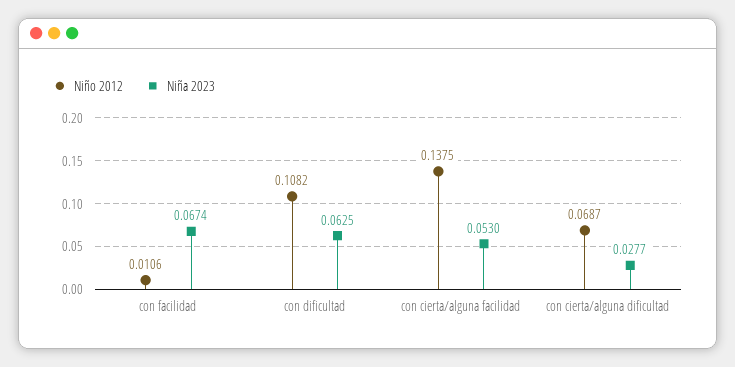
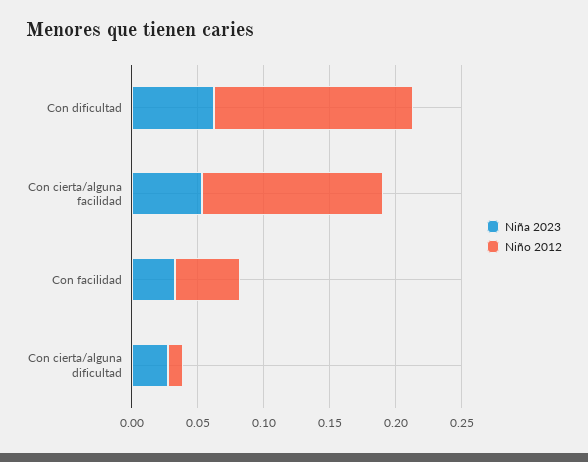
  {
    "Niño 2012": {
-     "con facilidad": 0.0106,
+     "con facilidad": 0.05,
-     "con dificultad": 0.1082,
+     "con dificultad": 0.15,
      "con cierta/alguna facilidad": 0.1375,
-     "con cierta/alguna dificultad": 0.0687
+     "con cierta/alguna dificultad": 0.01
    },
    "Niña 2023": {
-     "con facilidad": 0.0674,
+     "con facilidad": 0.03,
      "con dificultad": 0.0625,
      "con cierta/alguna facilidad": 0.053,
      "con cierta/alguna dificultad": 0.0277
    }
  }

